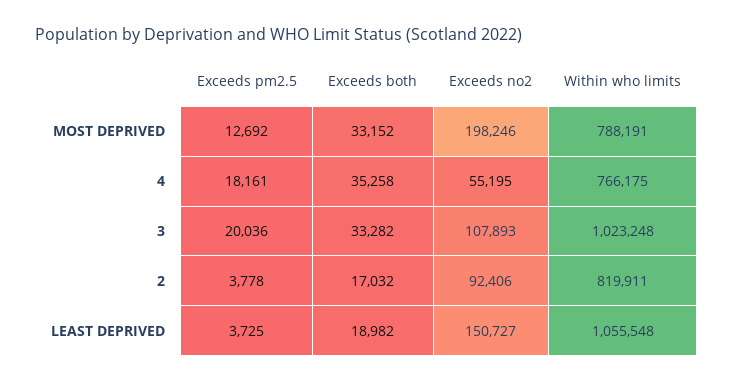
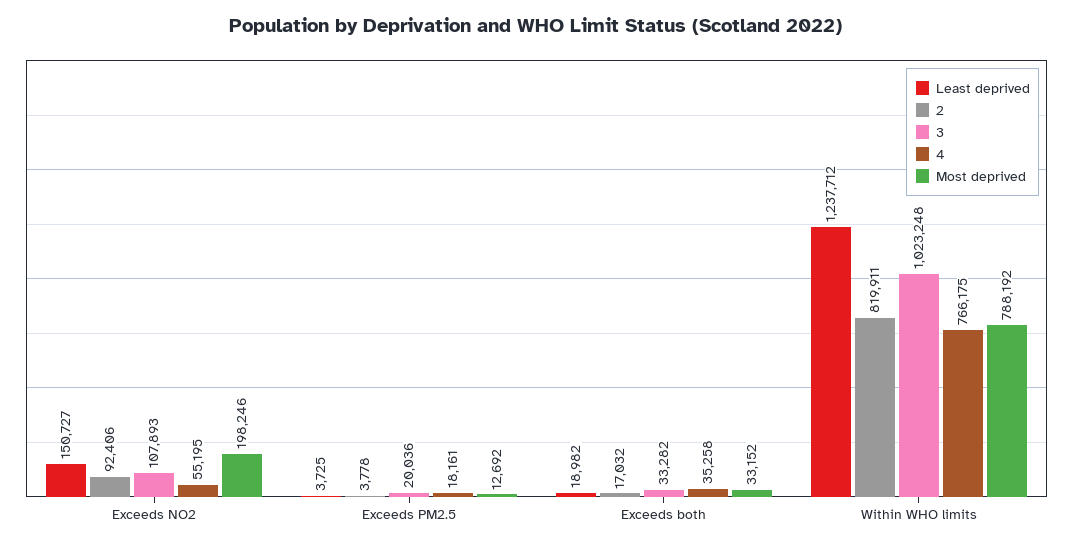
  {
    "MOST DEPRIVED": {
      "Exceeds pm2.5": 12692,
      "Exceeds both": 33152,
      "Exceeds no2": 198246,
-     "Within who limits": 788191
+     "Within who limits": 788192
    },
    "4": {
      "Exceeds pm2.5": 18161,
      "Exceeds both": 35258,
      "Exceeds no2": 55195,
      "Within who limits": 766175
    },
    "3": {
      "Exceeds pm2.5": 20036,
      "Exceeds both": 33282,
      "Exceeds no2": 107893,
      "Within who limits": 1023248
    },
    "2": {
      "Exceeds pm2.5": 3778,
      "Exceeds both": 17032,
      "Exceeds no2": 92406,
      "Within who limits": 819911
    },
    "LEAST DEPRIVED": {
      "Exceeds pm2.5": 3725,
      "Exceeds both": 18982,
      "Exceeds no2": 150727,
-     "Within who limits": 1055548
+     "Within who limits": 1237712
    }
  }

